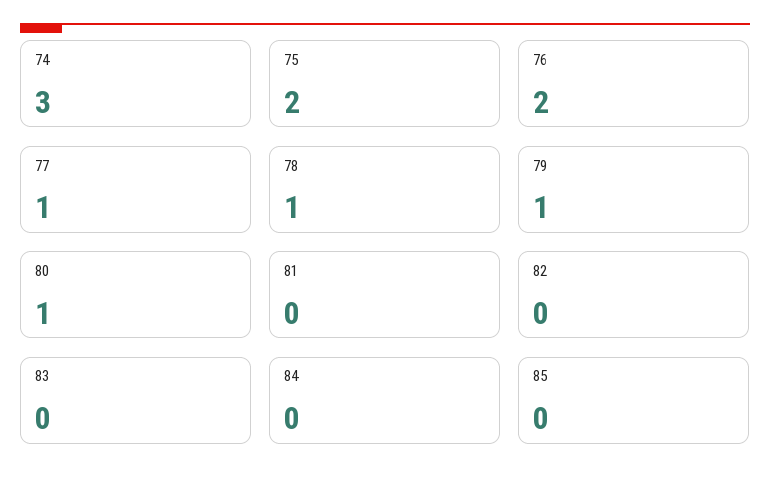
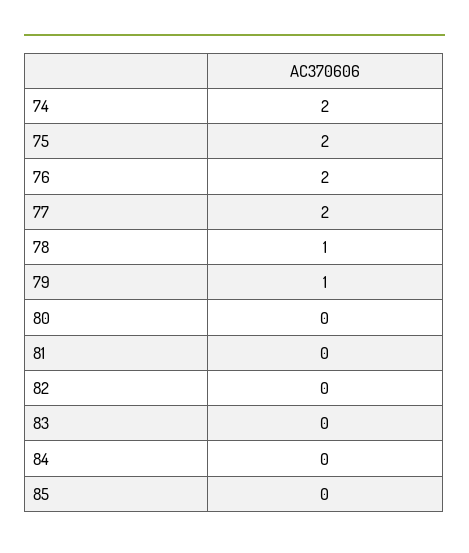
  {
-   "74": 3,
+   "74": 2,
    "75": 2,
    "76": 2,
-   "77": 1,
+   "77": 2,
    "78": 1,
    "79": 1,
-   "80": 1,
+   "80": 0,
    "81": 0,
    "82": 0,
    "83": 0,
    "84": 0,
    "85": 0
  }

